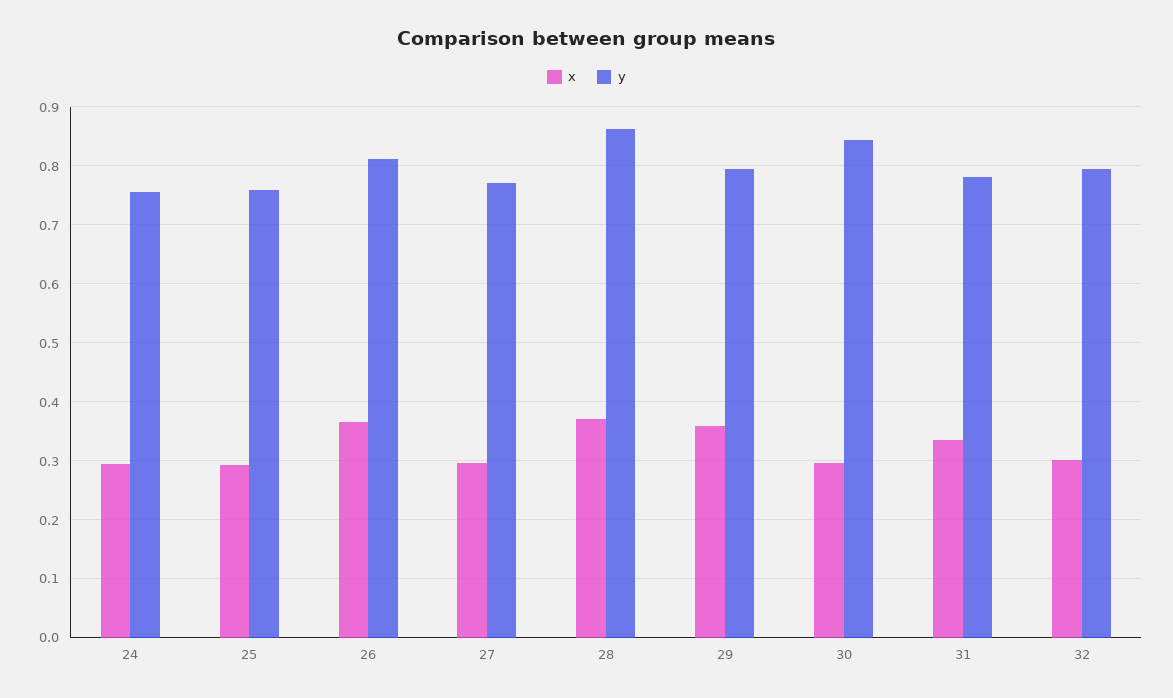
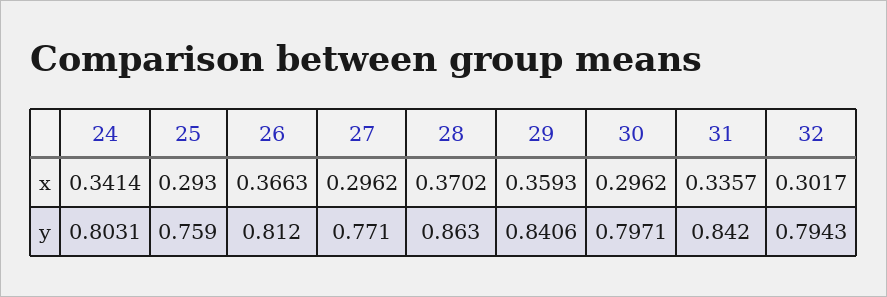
  {
    "x": {
-     "24": 0.3,
+     "24": 0.3414,
      "25": 0.293,
      "26": 0.3663,
      "27": 0.2962,
      "28": 0.3702,
      "29": 0.3593,
      "30": 0.2962,
      "31": 0.3357,
      "32": 0.3017
    },
    "y": {
-     "24": 0.76,
+     "24": 0.8031,
      "25": 0.759,
      "26": 0.812,
      "27": 0.771,
      "28": 0.863,
-     "29": 0.8,
+     "29": 0.8406,
-     "30": 0.84,
+     "30": 0.7971,
-     "31": 0.78,
+     "31": 0.842,
      "32": 0.7943
    }
  }

